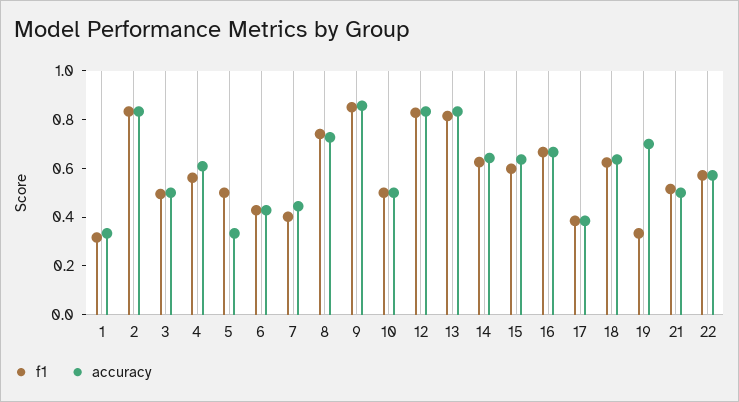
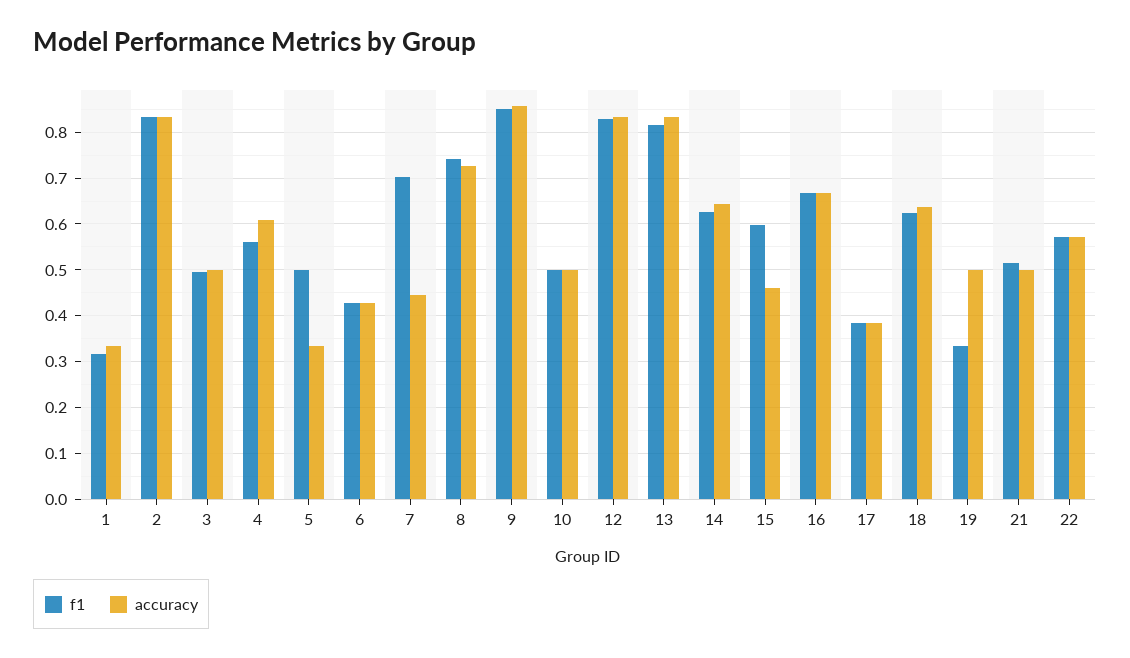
  {
    "f1": {
      "1": 0.32,
      "2": 0.84,
      "3": 0.5,
      "4": 0.56,
      "5": 0.5,
      "6": 0.42,
-     "7": 0.4,
+     "7": 0.7,
      "8": 0.74,
      "9": 0.86,
      "10": 0.5,
      "12": 0.82,
      "13": 0.82,
      "14": 0.62,
      "15": 0.6,
      "16": 0.66,
      "17": 0.38,
      "18": 0.62,
      "19": 0.34,
      "21": 0.52,
      "22": 0.58
    },
    "accuracy": {
      "1": 0.34,
      "2": 0.84,
      "3": 0.5,
      "4": 0.6,
      "5": 0.34,
      "6": 0.42,
      "7": 0.44,
      "8": 0.72,
      "9": 0.86,
      "10": 0.5,
      "12": 0.84,
      "13": 0.84,
      "14": 0.64,
-     "15": 0.65,
+     "15": 0.46,
      "16": 0.66,
      "17": 0.38,
      "18": 0.64,
-     "19": 0.7,
+     "19": 0.5,
      "21": 0.5,
      "22": 0.58
    }
  }

